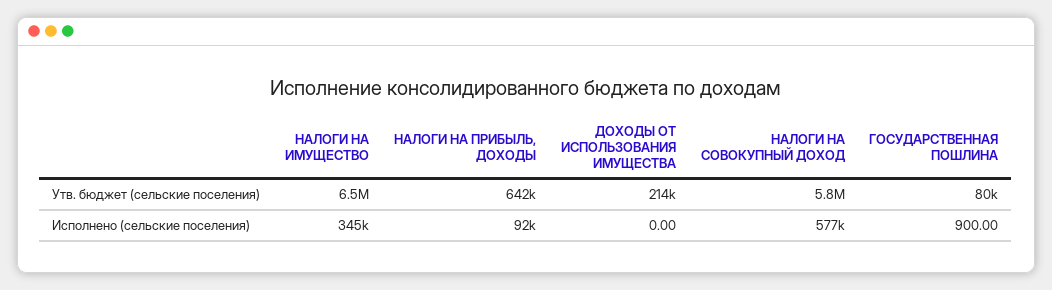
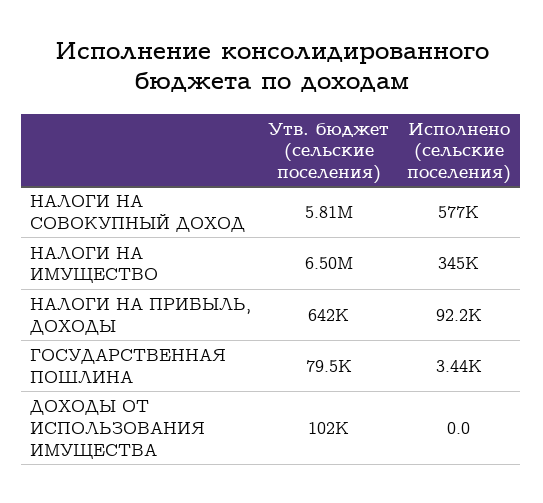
  {
    "НАЛОГИ НА ИМУЩЕСТВО": {
      "Утв. бюджет (сельские поселения)": 6500000,
      "Исполнено (сельские поселения)": 345000
    },
    "НАЛОГИ НА ПРИБЫЛЬ, ДОХОДЫ": {
      "Утв. бюджет (сельские поселения)": 642000,
      "Исполнено (сельские поселения)": 92200
    },
    "ДОХОДЫ ОТ ИСПОЛЬЗОВАНИЯ ИМУЩЕСТВА": {
-     "Утв. бюджет (сельские поселения)": 214000,
+     "Утв. бюджет (сельские поселения)": 102000,
      "Исполнено (сельские поселения)": 0
    },
    "НАЛОГИ НА СОВОКУПНЫЙ ДОХОД": {
      "Утв. бюджет (сельские поселения)": 5810000,
      "Исполнено (сельские поселения)": 577000
    },
    "ГОСУДАРСТВЕННАЯ ПОШЛИНА": {
      "Утв. бюджет (сельские поселения)": 79500,
-     "Исполнено (сельские поселения)": 900
+     "Исполнено (сельские поселения)": 3440
    }
  }

